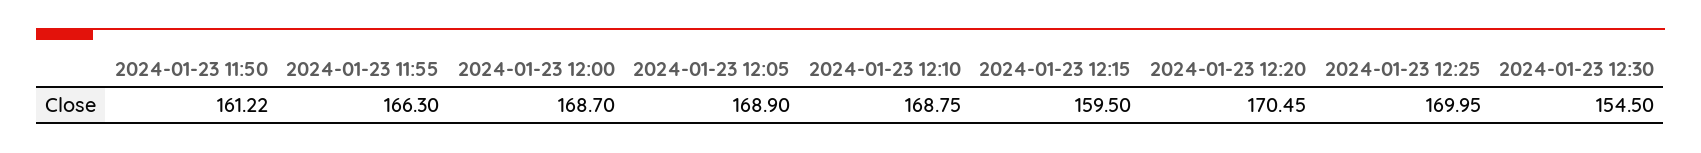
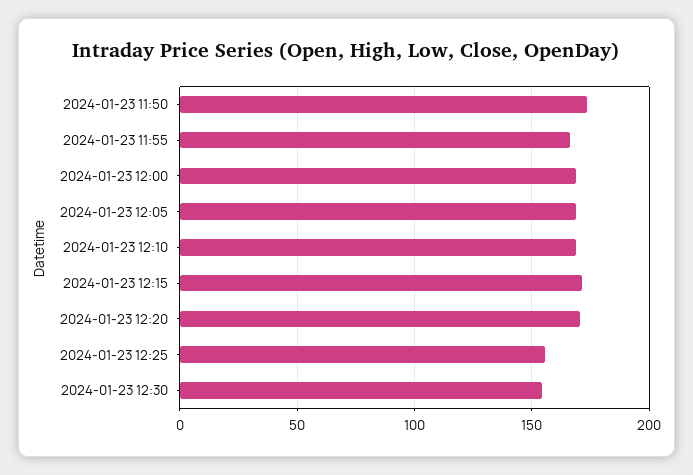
  {
-   "2024-01-23 11:50": 161.22,
+   "2024-01-23 11:50": 175,
    "2024-01-23 11:55": 166.3,
    "2024-01-23 12:00": 168.7,
    "2024-01-23 12:05": 168.9,
    "2024-01-23 12:10": 168.75,
-   "2024-01-23 12:15": 159.5,
+   "2024-01-23 12:15": 170,
    "2024-01-23 12:20": 170.45,
-   "2024-01-23 12:25": 169.95,
+   "2024-01-23 12:25": 155,
    "2024-01-23 12:30": 154.5
  }

